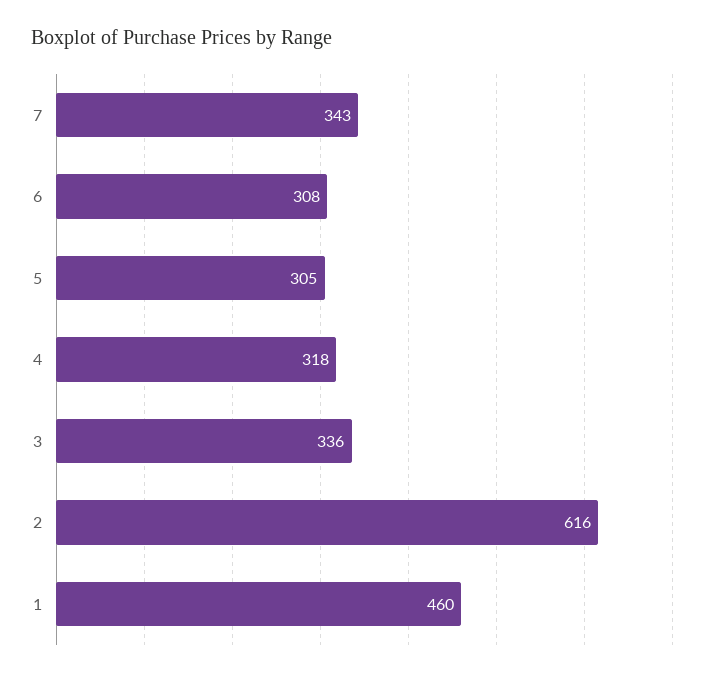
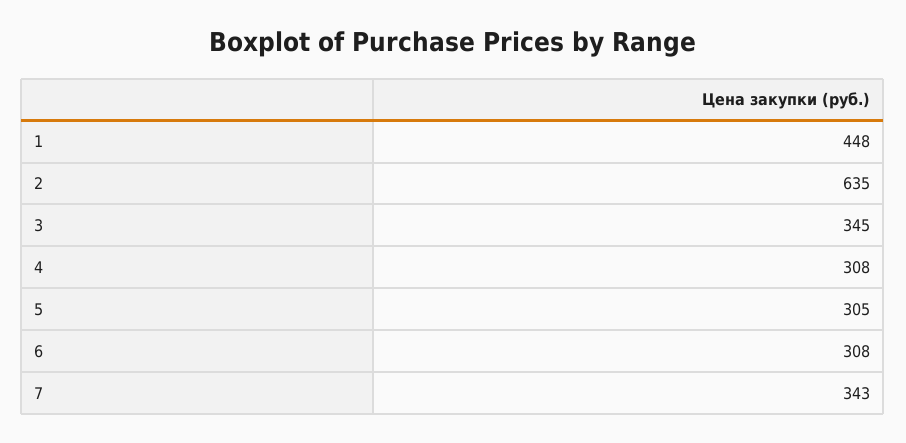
  {
    "7": 343,
    "6": 308,
    "5": 305,
-   "4": 318,
+   "4": 308,
-   "3": 336,
+   "3": 345,
-   "2": 616,
+   "2": 635,
-   "1": 460
+   "1": 448
  }

